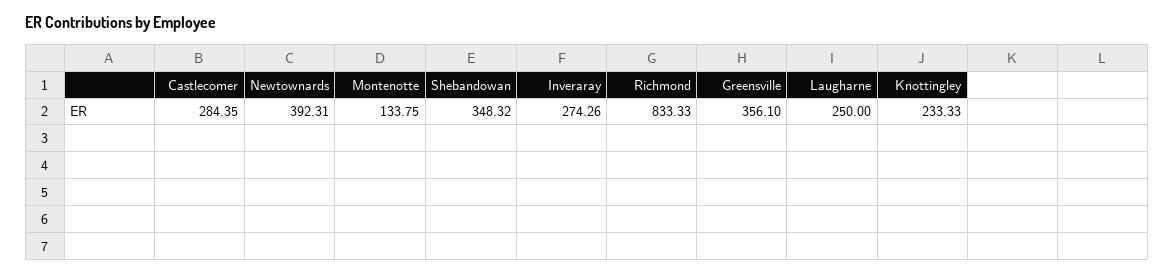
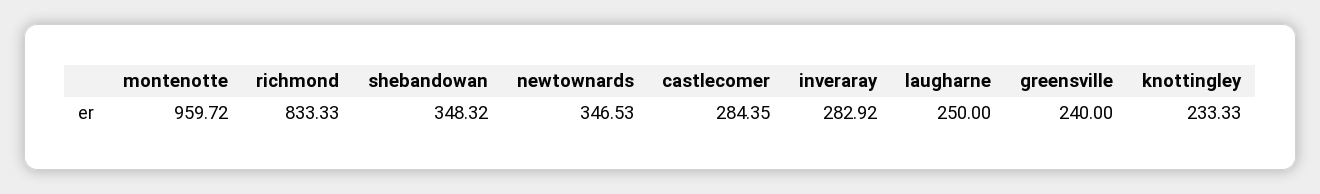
  {
    "Castlecomer": 284.35,
-   "Newtownards": 392.31,
+   "Newtownards": 346.53,
-   "Montenotte": 133.75,
+   "Montenotte": 959.72,
    "Shebandowan": 348.32,
-   "Inveraray": 274.26,
+   "Inveraray": 282.92,
    "Richmond": 833.33,
-   "Greensville": 356.1,
+   "Greensville": 240,
    "Laugharne": 250,
    "Knottingley": 233.33
  }

